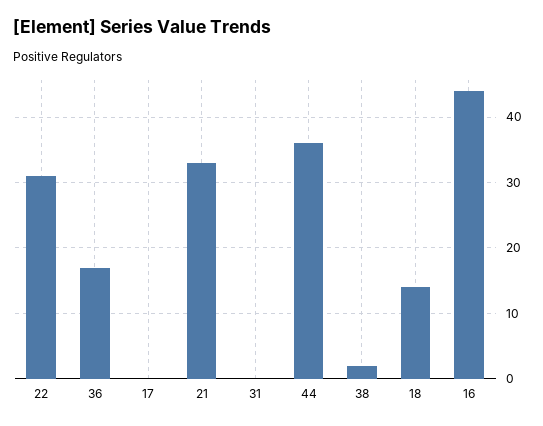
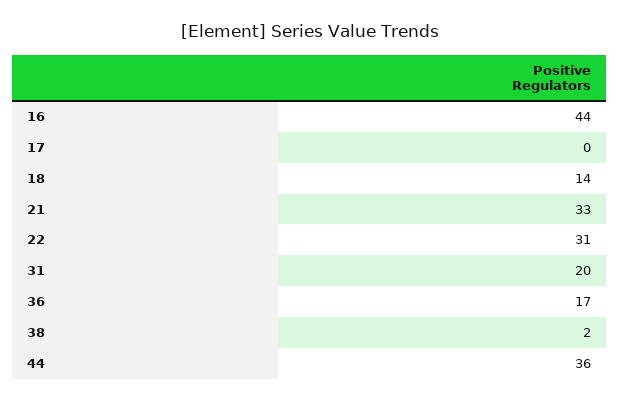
  {
    "22": 31,
    "36": 17,
    "17": 0,
    "21": 33,
-   "31": 0,
+   "31": 20,
    "44": 36,
    "38": 2,
    "18": 14,
    "16": 44
  }

